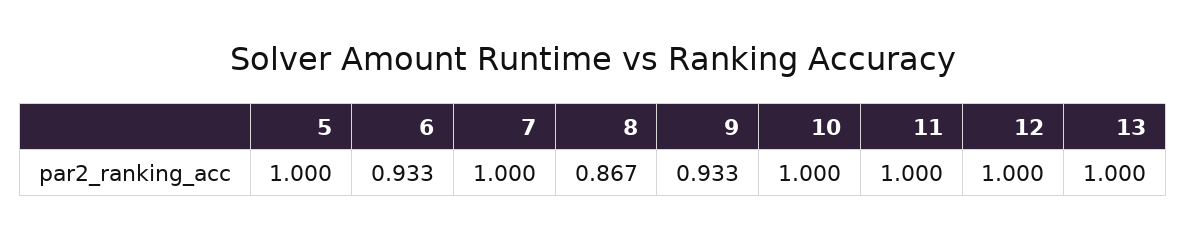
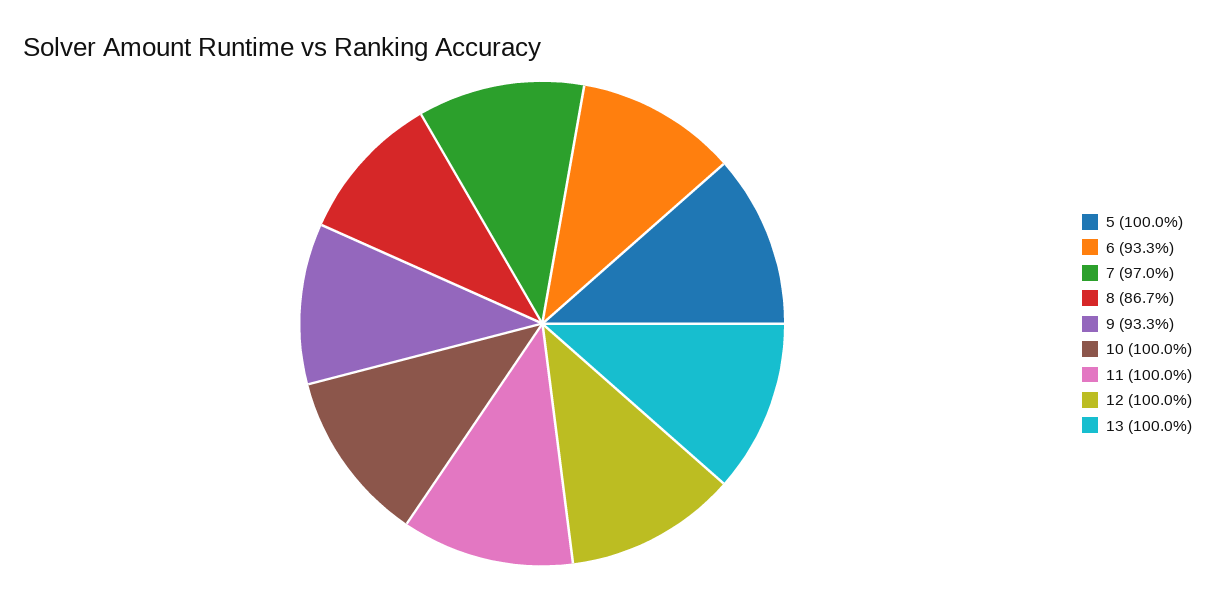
  {
    "5": 1,
    "6": 0.933,
-   "7": 1,
+   "7": 0.97,
    "8": 0.867,
    "9": 0.933,
    "10": 1,
    "11": 1,
    "12": 1,
    "13": 1
  }

